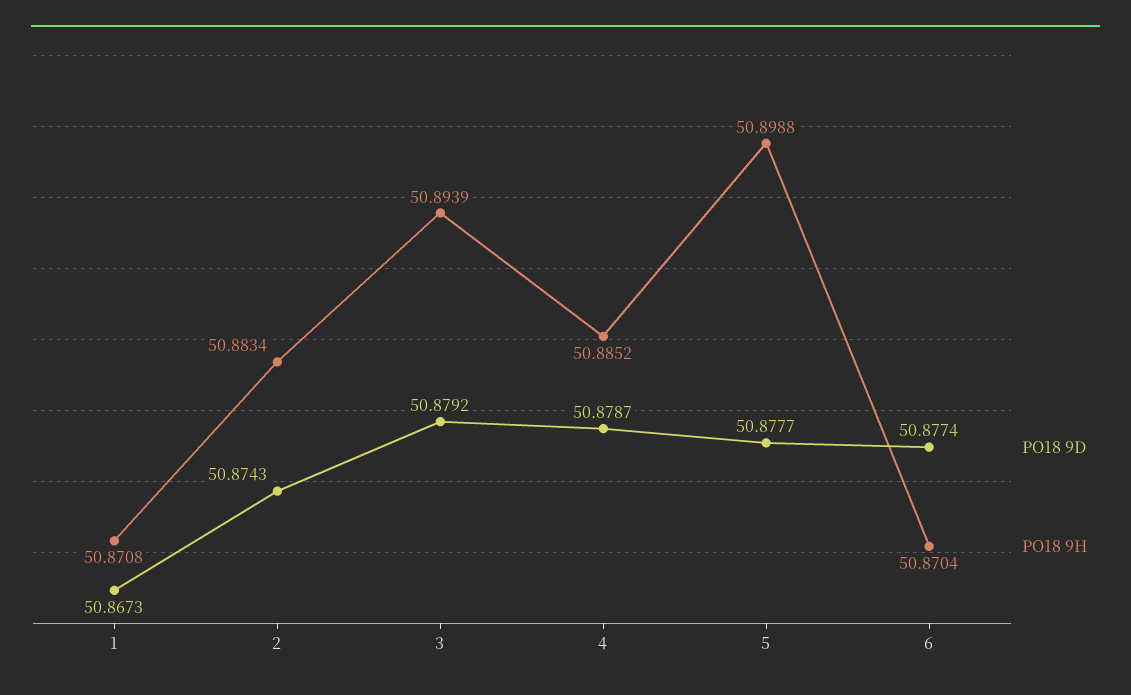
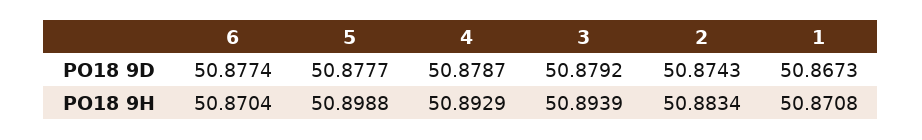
  {
    "PO18 9D": {
      "1": 50.8673,
      "2": 50.8743,
      "3": 50.8792,
      "4": 50.8787,
      "5": 50.8777,
      "6": 50.8774
    },
    "PO18 9H": {
      "1": 50.8708,
      "2": 50.8834,
      "3": 50.8939,
-     "4": 50.8852,
+     "4": 50.8929,
      "5": 50.8988,
      "6": 50.8704
    }
  }

